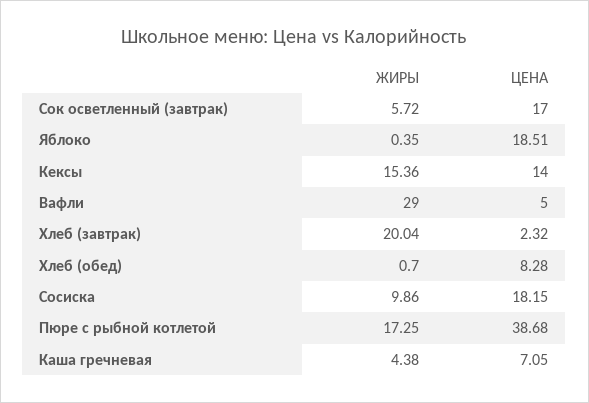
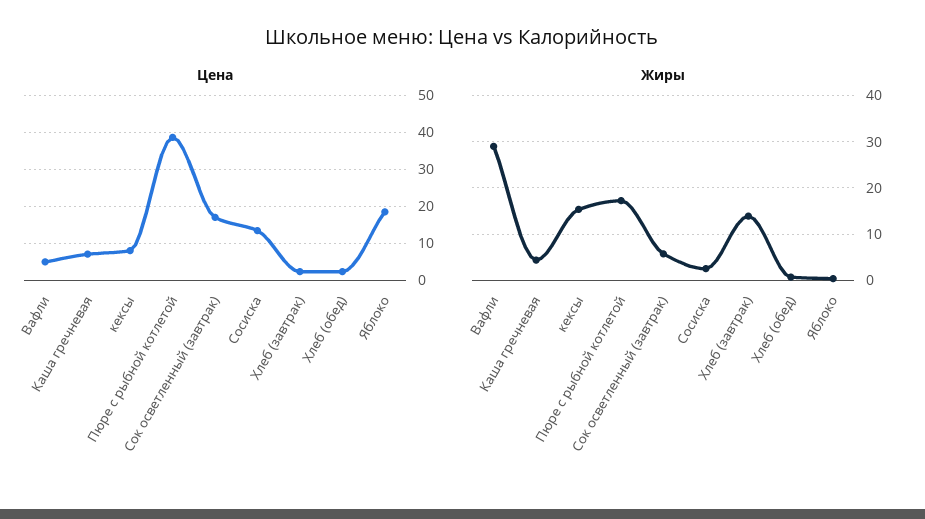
  {
    "ЖИРЫ": {
      "Сок осветленный (завтрак)": 5.72,
      "Яблоко": 0.35,
      "Кексы": 15.36,
      "Вафли": 29,
-     "Хлеб (завтрак)": 20.04,
+     "Хлеб (завтрак)": 14,
      "Хлеб (обед)": 0.7,
-     "Сосиска": 9.86,
+     "Сосиска": 2,
      "Пюре с рыбной котлетой": 17.25,
      "Каша гречневая": 4.38
    },
    "ЦЕНА": {
      "Сок осветленный (завтрак)": 17,
      "Яблоко": 18.51,
-     "Кексы": 14,
+     "Кексы": 8,
      "Вафли": 5,
      "Хлеб (завтрак)": 2.32,
-     "Хлеб (обед)": 8.28,
+     "Хлеб (обед)": 2,
-     "Сосиска": 18.15,
+     "Сосиска": 14,
      "Пюре с рыбной котлетой": 38.68,
      "Каша гречневая": 7.05
    }
  }

